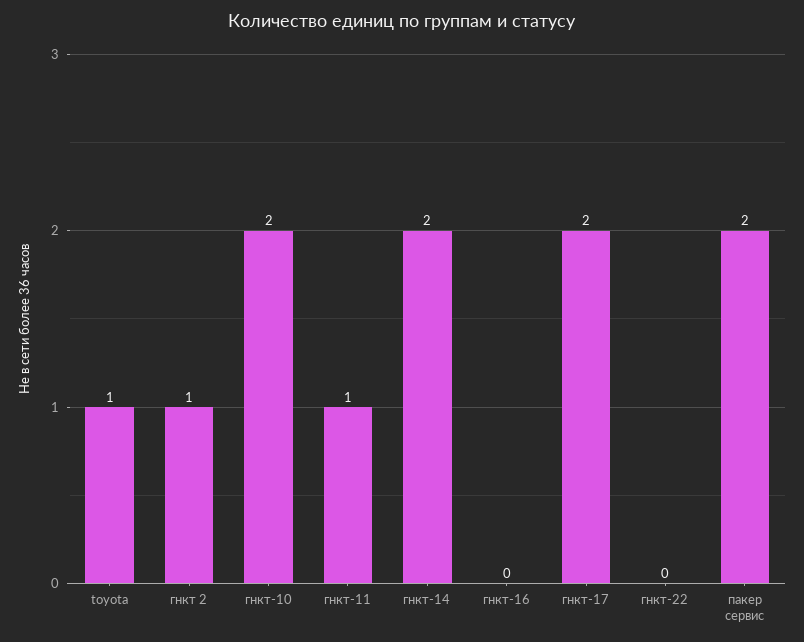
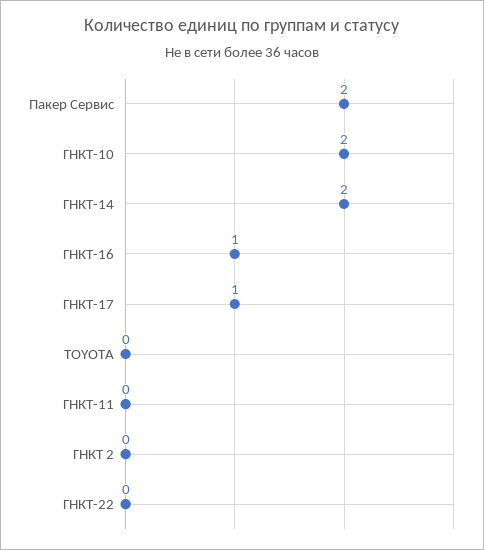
  {
-   "toyota": 1,
+   "toyota": 0,
-   "гнкт 2": 1,
+   "гнкт 2": 0,
    "гнкт-10": 2,
-   "гнкт-11": 1,
+   "гнкт-11": 0,
    "гнкт-14": 2,
-   "гнкт-16": 0,
+   "гнкт-16": 1,
-   "гнкт-17": 2,
+   "гнкт-17": 1,
    "гнкт-22": 0,
    "пакер сервис": 2
  }

